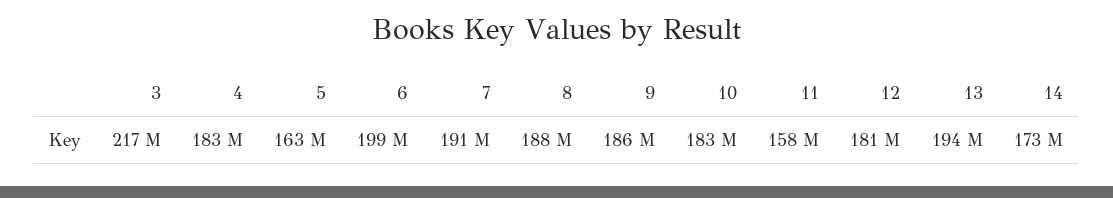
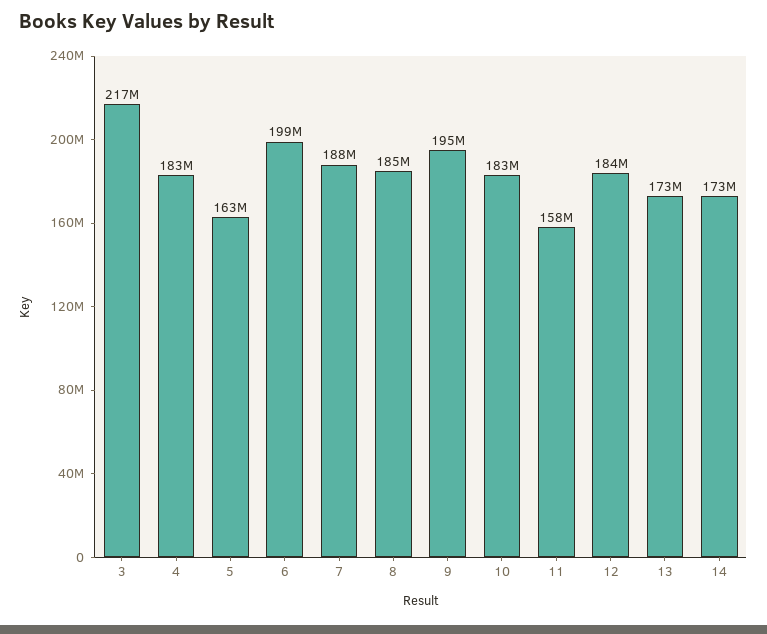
  {
    "3": 217000000,
    "4": 183000000,
    "5": 163000000,
    "6": 199000000,
-   "7": 191000000,
+   "7": 188000000,
-   "8": 188000000,
+   "8": 185000000,
-   "9": 186000000,
+   "9": 195000000,
    "10": 183000000,
    "11": 158000000,
-   "12": 181000000,
+   "12": 184000000,
-   "13": 194000000,
+   "13": 173000000,
    "14": 173000000
  }

